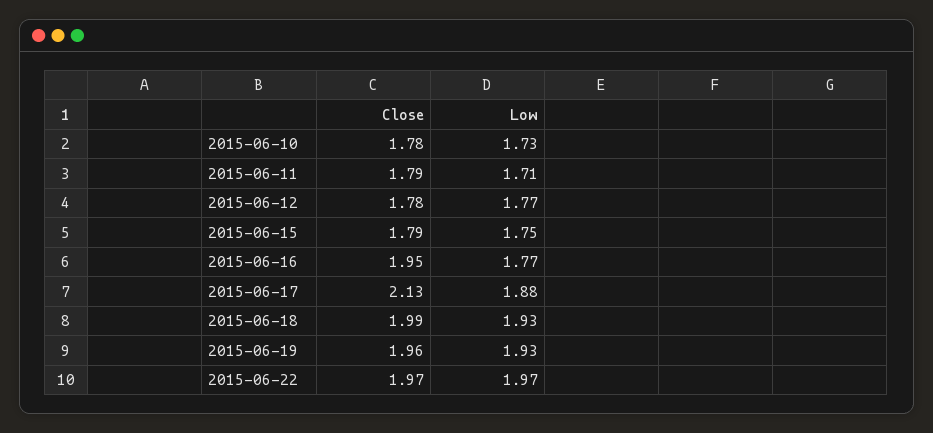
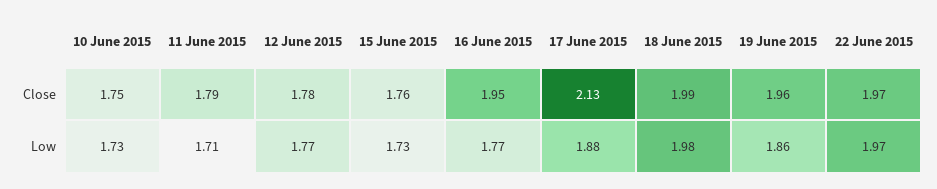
  {
    "Close": {
-     "2015-06-10": 1.78,
+     "2015-06-10": 1.75,
      "2015-06-11": 1.79,
      "2015-06-12": 1.78,
-     "2015-06-15": 1.79,
+     "2015-06-15": 1.76,
      "2015-06-16": 1.95,
      "2015-06-17": 2.13,
      "2015-06-18": 1.99,
      "2015-06-19": 1.96,
      "2015-06-22": 1.97
    },
    "Low": {
      "2015-06-10": 1.73,
      "2015-06-11": 1.71,
      "2015-06-12": 1.77,
-     "2015-06-15": 1.75,
+     "2015-06-15": 1.73,
      "2015-06-16": 1.77,
      "2015-06-17": 1.88,
-     "2015-06-18": 1.93,
+     "2015-06-18": 1.98,
-     "2015-06-19": 1.93,
+     "2015-06-19": 1.86,
      "2015-06-22": 1.97
    }
  }

